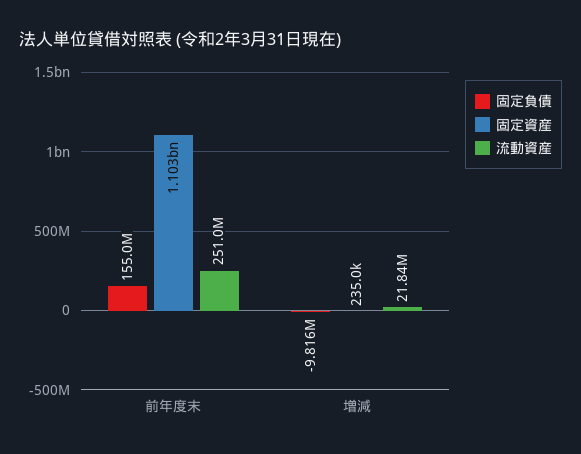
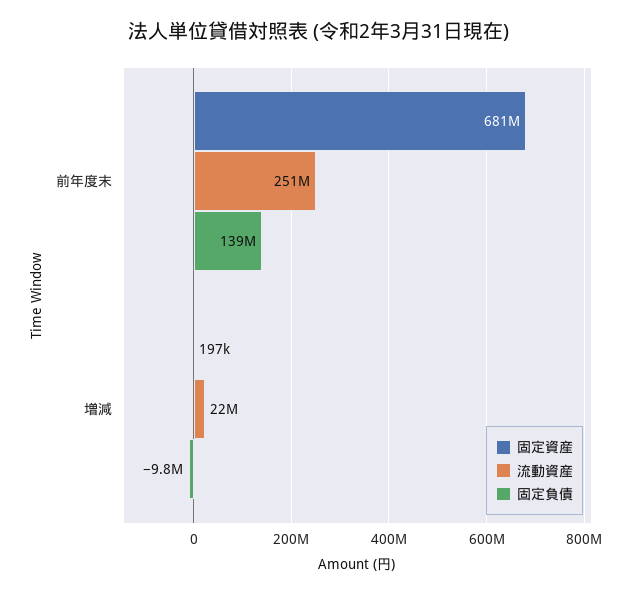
  {
    "固定負債": {
-     "前年度末": 155000000,
+     "前年度末": 139000000,
      "増減": -9816000
    },
    "固定資産": {
-     "前年度末": 1103000000,
+     "前年度末": 681000000,
-     "増減": 235000
+     "増減": 197000
    },
    "流動資産": {
      "前年度末": 251000000,
      "増減": 21840000
    }
  }

